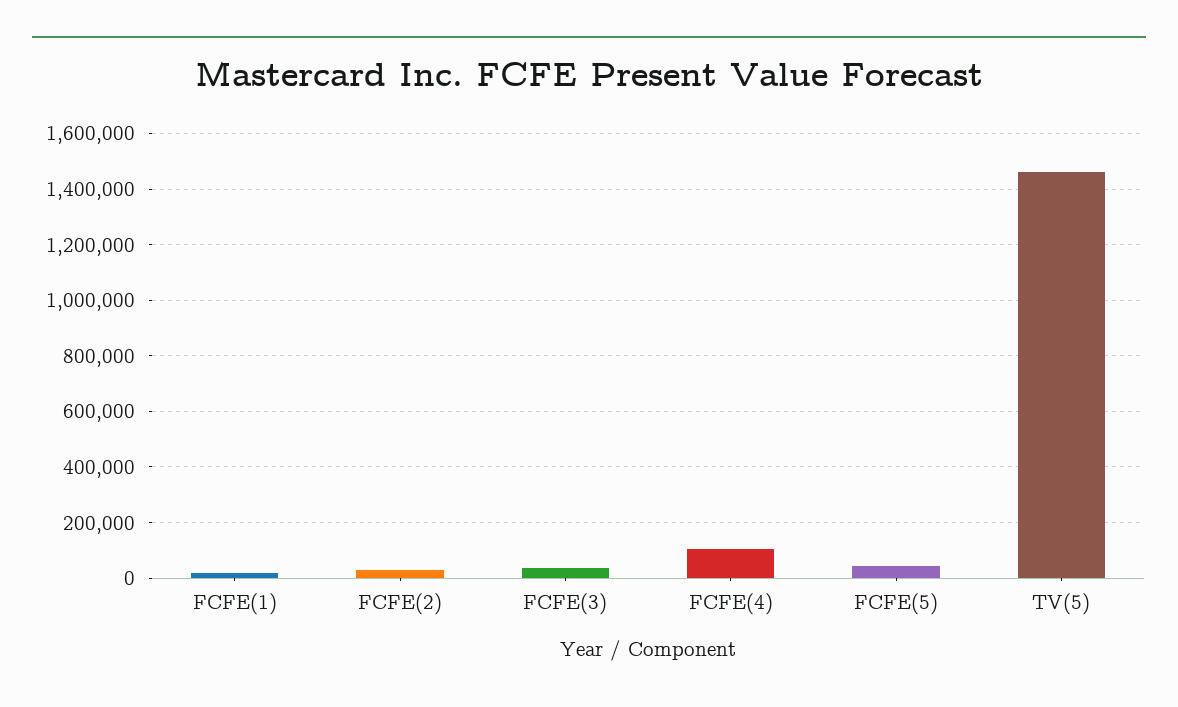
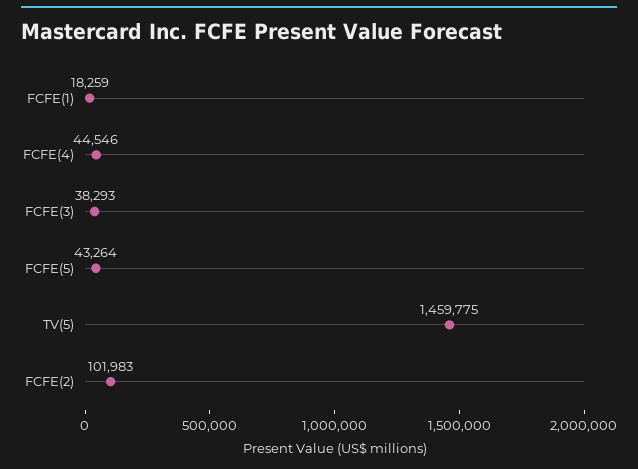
  {
    "FCFE(1)": 18259,
-   "FCFE(2)": 25000,
+   "FCFE(2)": 101983,
    "FCFE(3)": 38293,
-   "FCFE(4)": 100000,
+   "FCFE(4)": 44546,
    "FCFE(5)": 43264,
    "TV(5)": 1459775
  }

